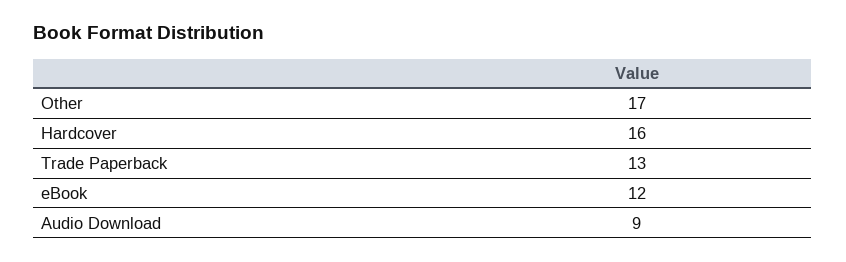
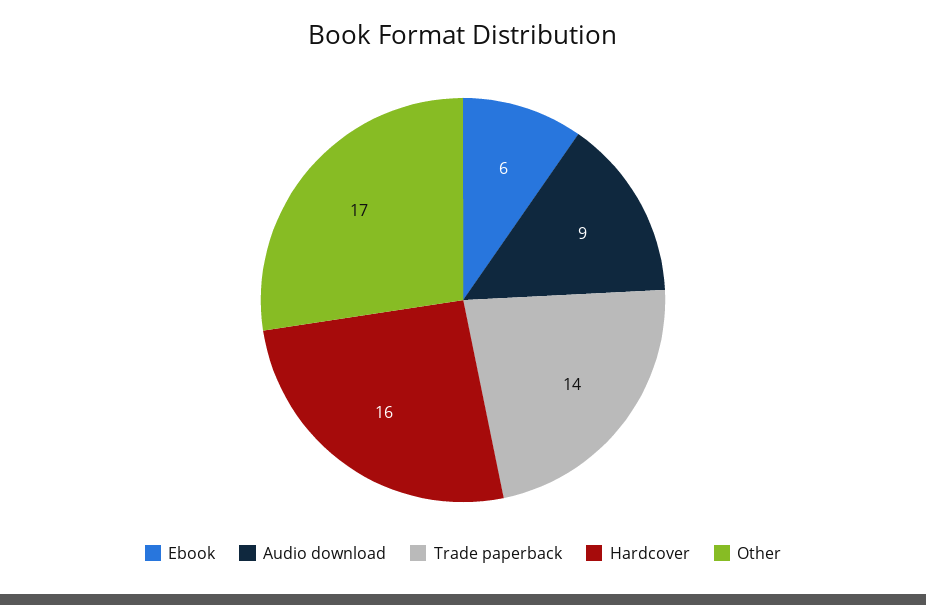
  {
    "Other": 17,
    "Hardcover": 16,
-   "Trade Paperback": 13,
+   "Trade Paperback": 14,
-   "eBook": 12,
+   "eBook": 6,
    "Audio Download": 9
  }

